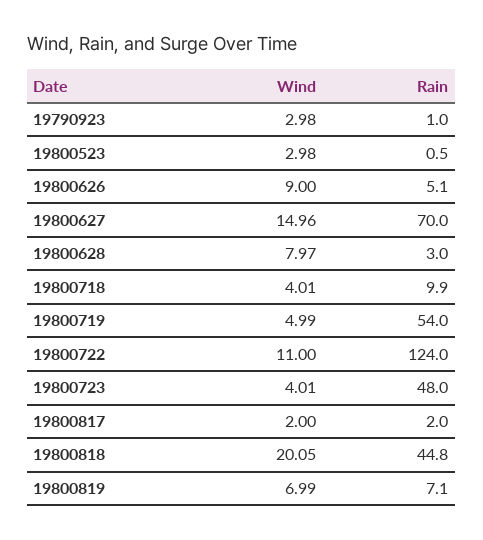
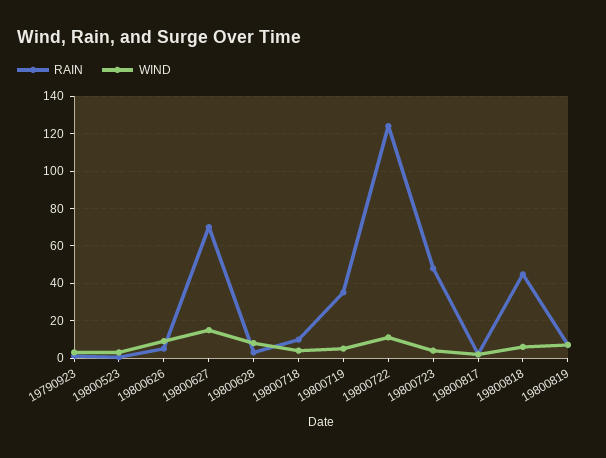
  {
    "Wind": {
      "19790923": 2.98,
      "19800523": 2.98,
      "19800626": 9,
      "19800627": 14.96,
      "19800628": 7.97,
      "19800718": 4.01,
      "19800719": 4.99,
      "19800722": 11,
      "19800723": 4.01,
      "19800817": 2,
-     "19800818": 20.05,
+     "19800818": 5,
      "19800819": 6.99
    },
    "Rain": {
      "19790923": 1,
      "19800523": 0.5,
      "19800626": 5.1,
      "19800627": 70,
      "19800628": 3,
      "19800718": 9.9,
-     "19800719": 54,
+     "19800719": 35,
      "19800722": 124,
      "19800723": 48,
      "19800817": 2,
      "19800818": 44.8,
      "19800819": 7.1
    }
  }

